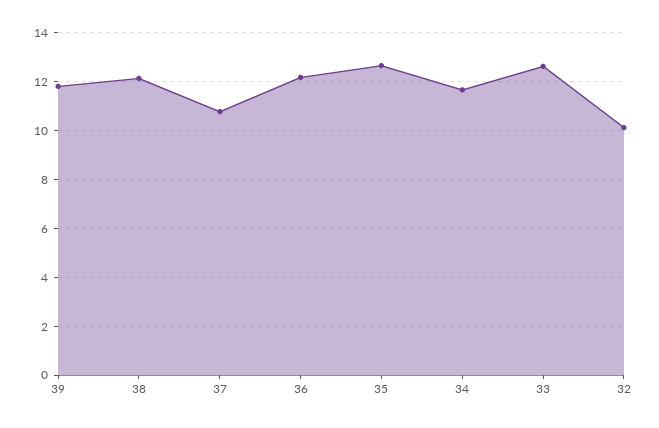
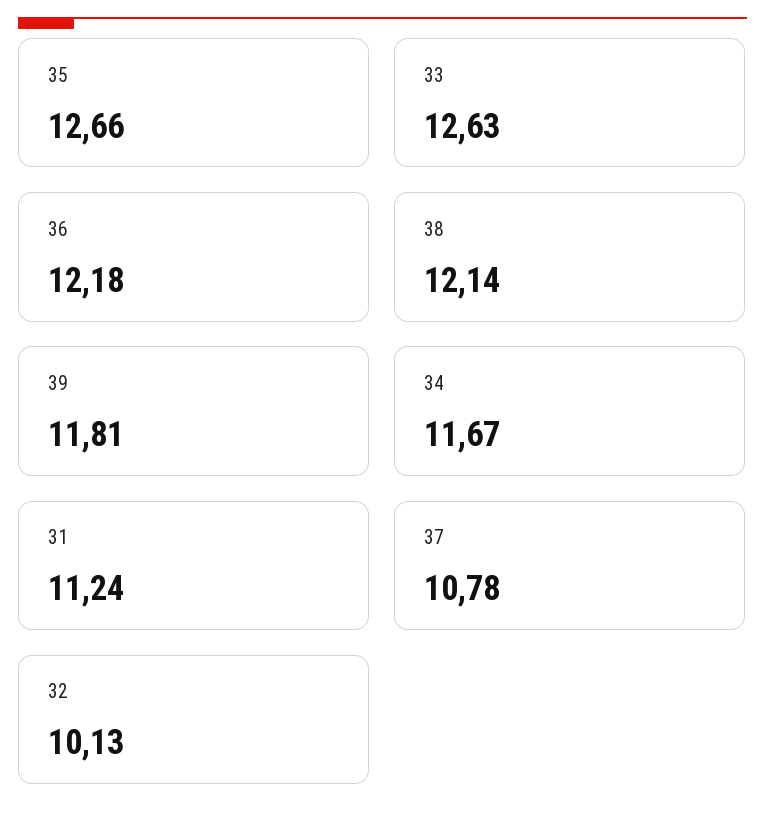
  {
    "39": 11.81,
    "38": 12.14,
    "37": 10.78,
    "36": 12.18,
    "35": 12.66,
    "34": 11.67,
    "33": 12.63,
-   "32": 10.13
+   "32": 10.13,
+   "31": 11.24
  }

